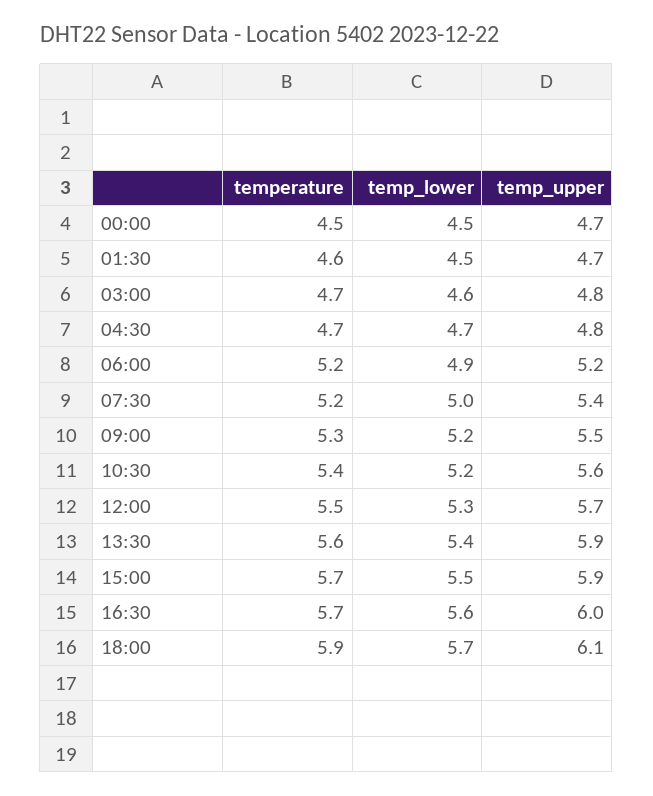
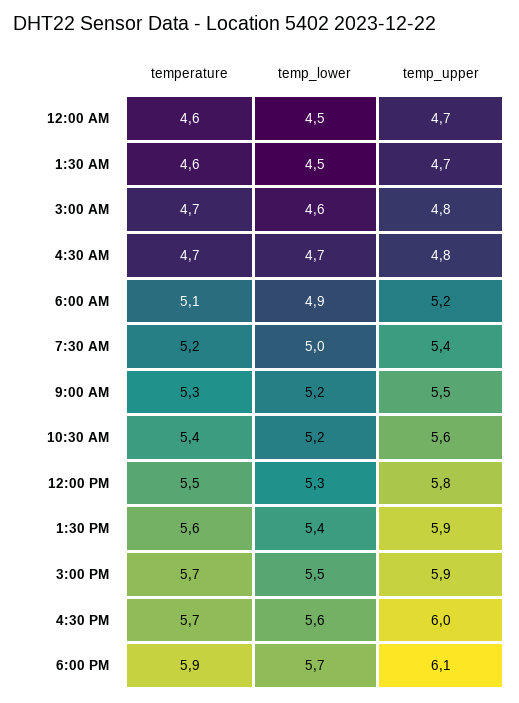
  {
    "temperature": {
-     "00:00": 4.5,
+     "00:00": 4.6,
      "01:30": 4.6,
      "03:00": 4.7,
      "04:30": 4.7,
-     "06:00": 5.2,
+     "06:00": 5.1,
      "07:30": 5.2,
      "09:00": 5.3,
      "10:30": 5.4,
      "12:00": 5.5,
      "13:30": 5.6,
      "15:00": 5.7,
      "16:30": 5.7,
      "18:00": 5.9
    },
    "temp_lower": {
      "00:00": 4.5,
      "01:30": 4.5,
      "03:00": 4.6,
      "04:30": 4.7,
      "06:00": 4.9,
      "07:30": 5,
      "09:00": 5.2,
      "10:30": 5.2,
      "12:00": 5.3,
      "13:30": 5.4,
      "15:00": 5.5,
      "16:30": 5.6,
      "18:00": 5.7
    },
    "temp_upper": {
      "00:00": 4.7,
      "01:30": 4.7,
      "03:00": 4.8,
      "04:30": 4.8,
      "06:00": 5.2,
      "07:30": 5.4,
      "09:00": 5.5,
      "10:30": 5.6,
-     "12:00": 5.7,
+     "12:00": 5.8,
      "13:30": 5.9,
      "15:00": 5.9,
      "16:30": 6,
      "18:00": 6.1
    }
  }

